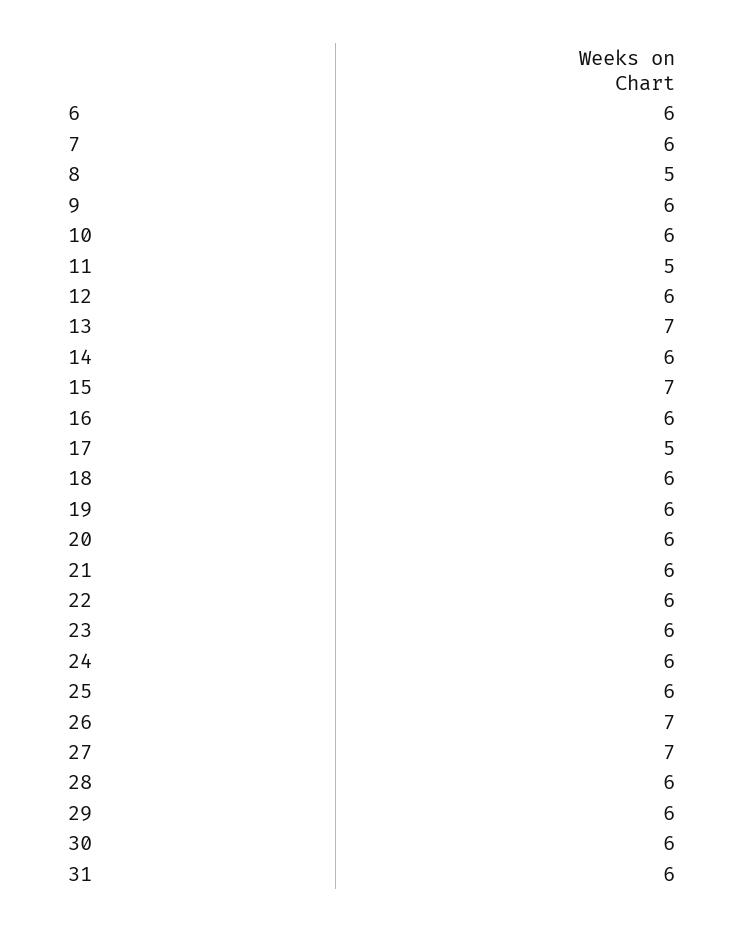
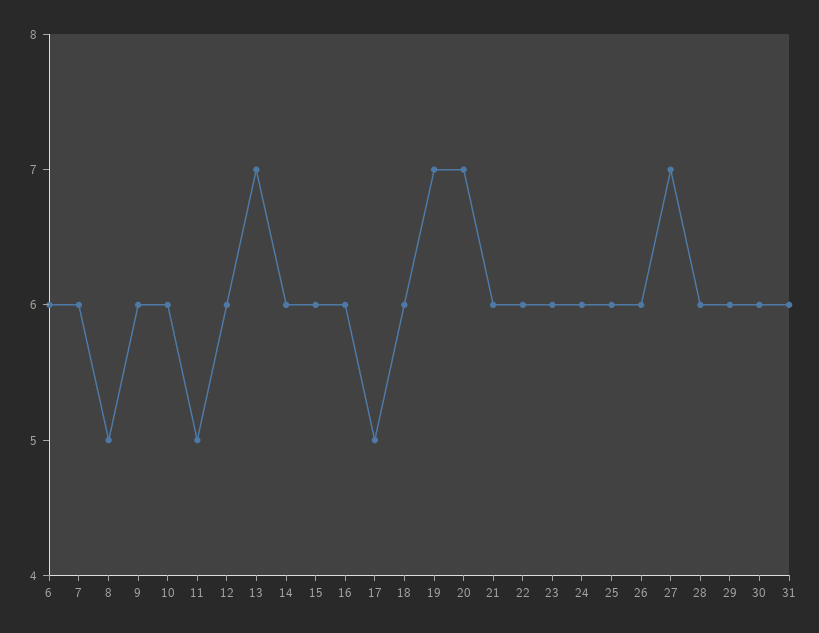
  {
    "6": 6,
    "7": 6,
    "8": 5,
    "9": 6,
    "10": 6,
    "11": 5,
    "12": 6,
    "13": 7,
    "14": 6,
-   "15": 7,
+   "15": 6,
    "16": 6,
    "17": 5,
    "18": 6,
-   "19": 6,
+   "19": 7,
-   "20": 6,
+   "20": 7,
    "21": 6,
    "22": 6,
    "23": 6,
    "24": 6,
    "25": 6,
-   "26": 7,
+   "26": 6,
    "27": 7,
    "28": 6,
    "29": 6,
    "30": 6,
    "31": 6
  }

